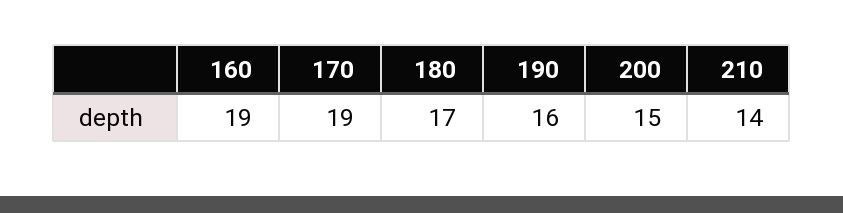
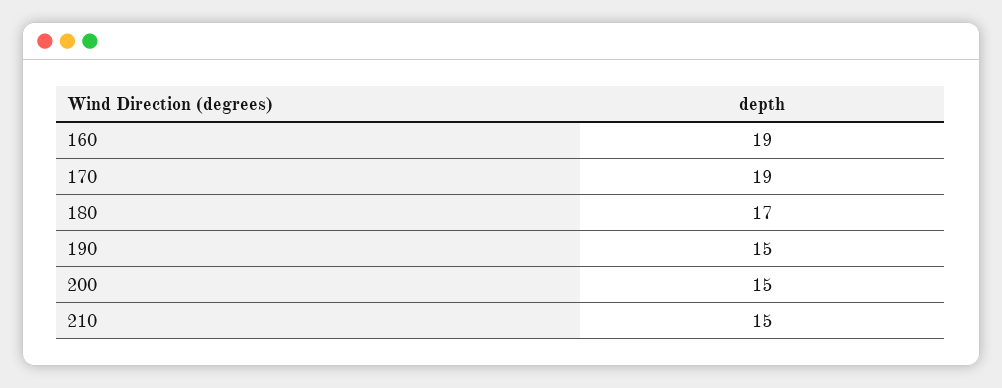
  {
    "160": 19,
    "170": 19,
    "180": 17,
-   "190": 16,
+   "190": 15,
    "200": 15,
-   "210": 14
+   "210": 15
  }

